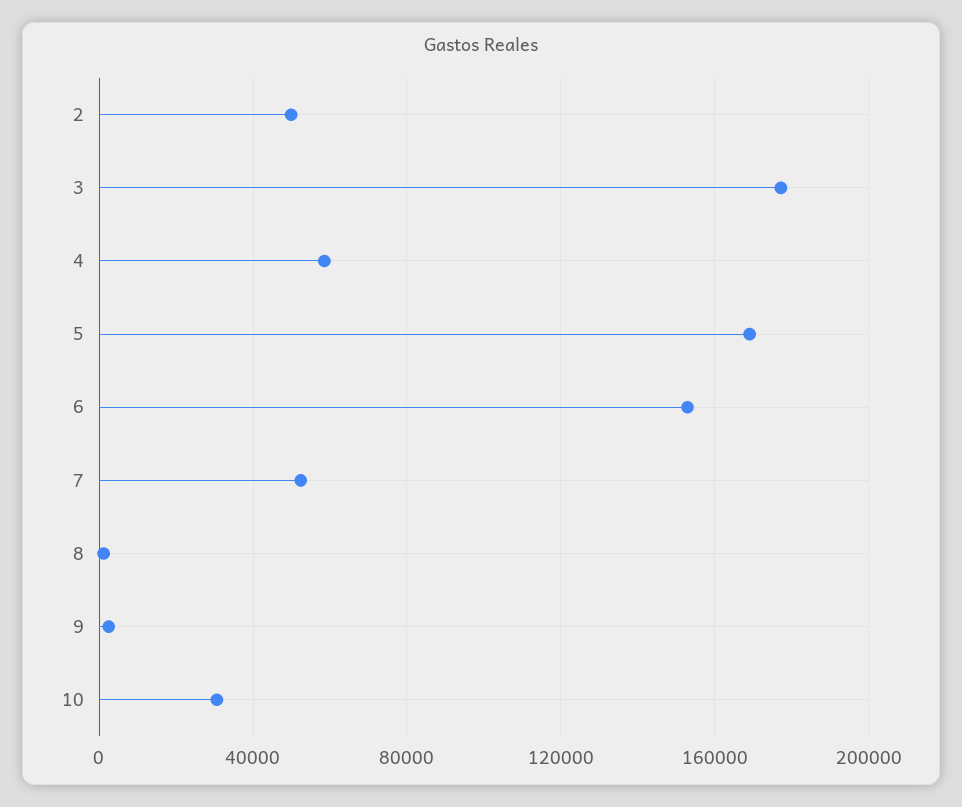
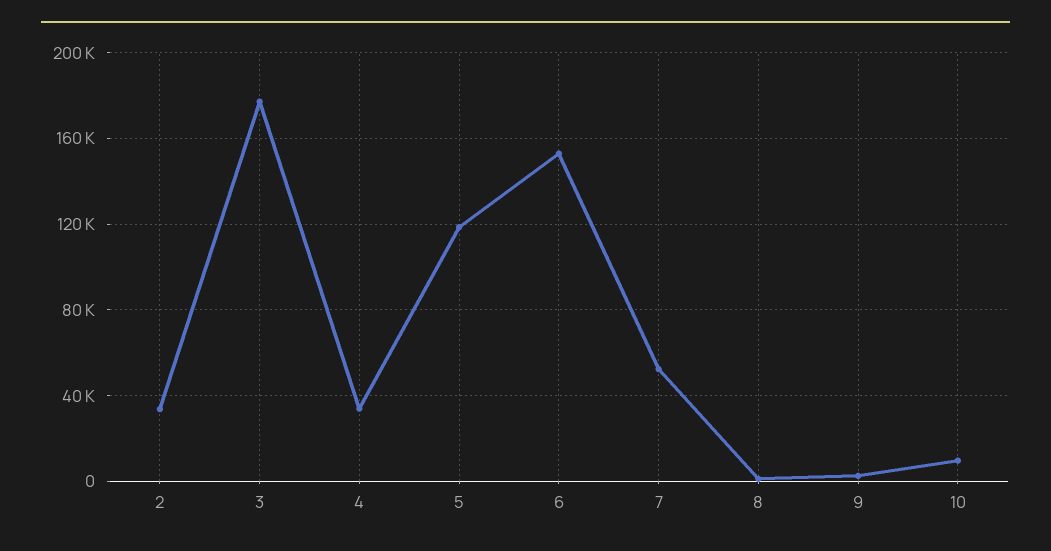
  {
-   "2": 50000,
+   "2": 35000,
    "3": 175000,
-   "4": 60000,
+   "4": 35000,
-   "5": 170000,
+   "5": 120000,
    "6": 155000,
    "7": 50000,
    "8": 0,
    "9": 5000,
-   "10": 30000
+   "10": 10000
  }

